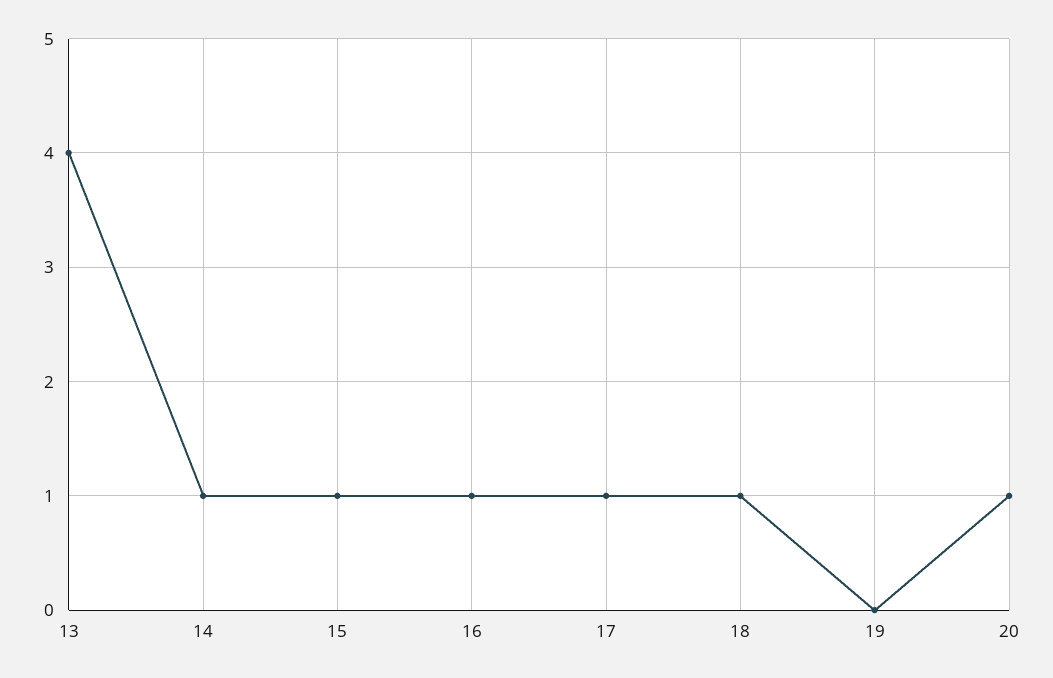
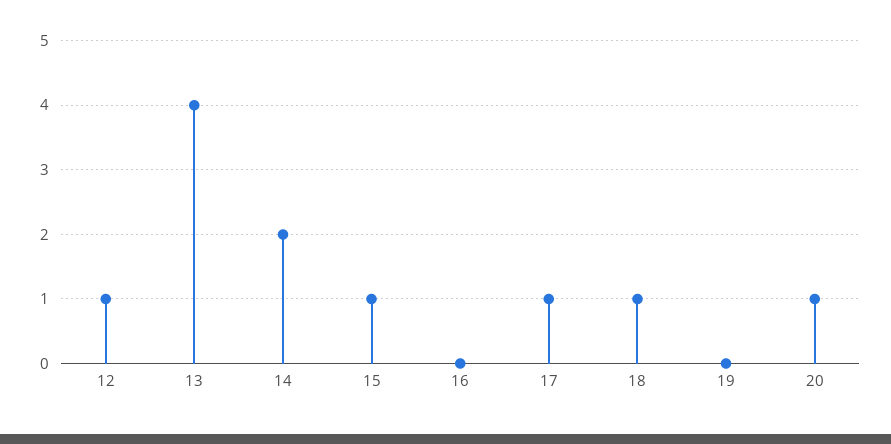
  {
    "13": 4,
-   "14": 1,
+   "14": 2,
    "15": 1,
-   "16": 1,
+   "16": 0,
    "17": 1,
    "18": 1,
    "19": 0,
-   "20": 1
+   "20": 1,
+   "12": 1
  }

